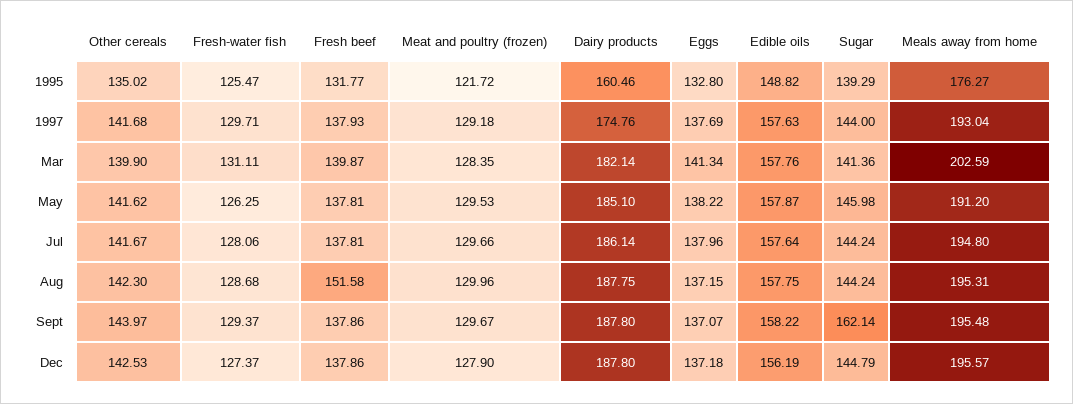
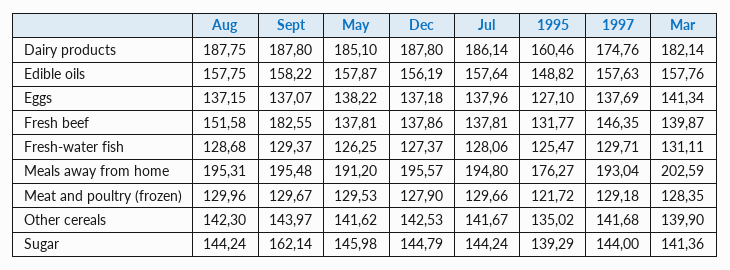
  {
    "Other cereals": {
      "1995": 135.02,
      "1997": 141.68,
      "Mar": 139.9,
      "May": 141.62,
      "Jul": 141.67,
      "Aug": 142.3,
      "Sept": 143.97,
      "Dec": 142.53
    },
    "Fresh-water fish": {
      "1995": 125.47,
      "1997": 129.71,
      "Mar": 131.11,
      "May": 126.25,
      "Jul": 128.06,
      "Aug": 128.68,
      "Sept": 129.37,
      "Dec": 127.37
    },
    "Fresh beef": {
      "1995": 131.77,
-     "1997": 137.93,
+     "1997": 146.35,
      "Mar": 139.87,
      "May": 137.81,
      "Jul": 137.81,
      "Aug": 151.58,
-     "Sept": 137.86,
+     "Sept": 182.55,
      "Dec": 137.86
    },
    "Meat and poultry (frozen)": {
      "1995": 121.72,
      "1997": 129.18,
      "Mar": 128.35,
      "May": 129.53,
      "Jul": 129.66,
      "Aug": 129.96,
      "Sept": 129.67,
      "Dec": 127.9
    },
    "Dairy products": {
      "1995": 160.46,
      "1997": 174.76,
      "Mar": 182.14,
      "May": 185.1,
      "Jul": 186.14,
      "Aug": 187.75,
      "Sept": 187.8,
      "Dec": 187.8
    },
    "Eggs": {
-     "1995": 132.8,
+     "1995": 127.1,
      "1997": 137.69,
      "Mar": 141.34,
      "May": 138.22,
      "Jul": 137.96,
      "Aug": 137.15,
      "Sept": 137.07,
      "Dec": 137.18
    },
    "Edible oils": {
      "1995": 148.82,
      "1997": 157.63,
      "Mar": 157.76,
      "May": 157.87,
      "Jul": 157.64,
      "Aug": 157.75,
      "Sept": 158.22,
      "Dec": 156.19
    },
    "Sugar": {
      "1995": 139.29,
      "1997": 144,
      "Mar": 141.36,
      "May": 145.98,
      "Jul": 144.24,
      "Aug": 144.24,
      "Sept": 162.14,
      "Dec": 144.79
    },
    "Meals away from home": {
      "1995": 176.27,
      "1997": 193.04,
      "Mar": 202.59,
      "May": 191.2,
      "Jul": 194.8,
      "Aug": 195.31,
      "Sept": 195.48,
      "Dec": 195.57
    }
  }

